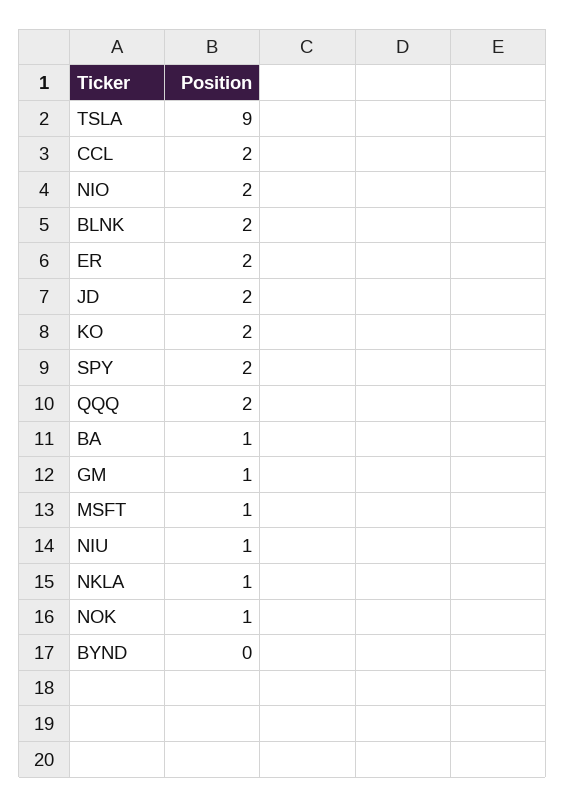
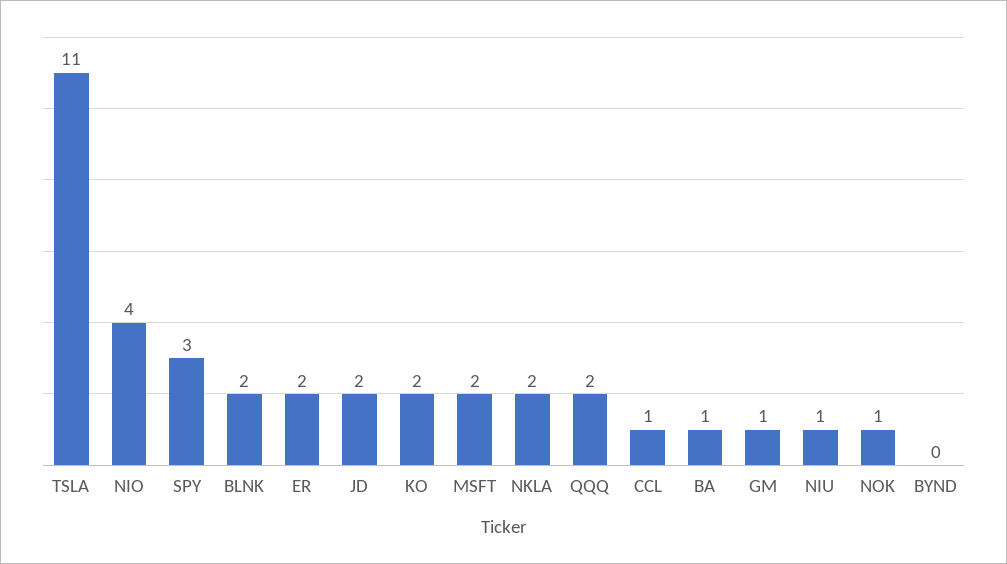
  {
-   "TSLA": 9,
+   "TSLA": 11,
-   "CCL": 2,
+   "CCL": 1,
-   "NIO": 2,
+   "NIO": 4,
    "BLNK": 2,
    "ER": 2,
    "JD": 2,
    "KO": 2,
-   "SPY": 2,
+   "SPY": 3,
    "QQQ": 2,
    "BA": 1,
    "GM": 1,
-   "MSFT": 1,
+   "MSFT": 2,
    "NIU": 1,
-   "NKLA": 1,
+   "NKLA": 2,
    "NOK": 1,
    "BYND": 0
  }

